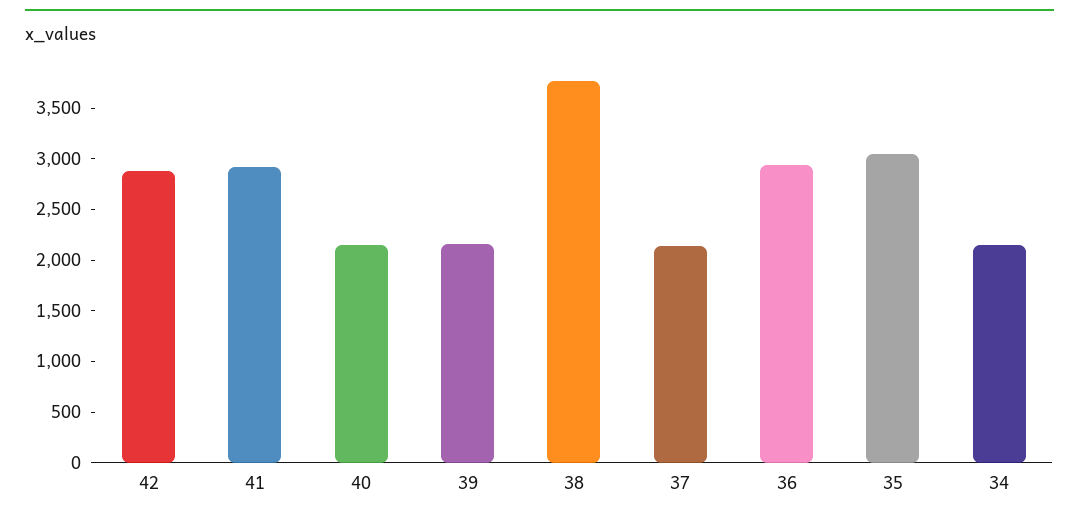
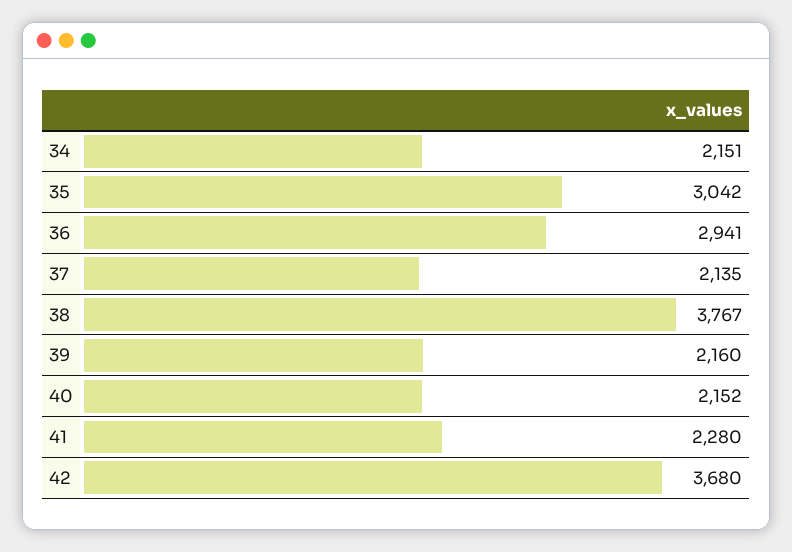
  {
-   "42": 2900,
+   "42": 3680,
-   "41": 2900,
+   "41": 2280,
    "40": 2152,
    "39": 2160,
    "38": 3767,
    "37": 2135,
    "36": 2941,
    "35": 3042,
    "34": 2151
  }

